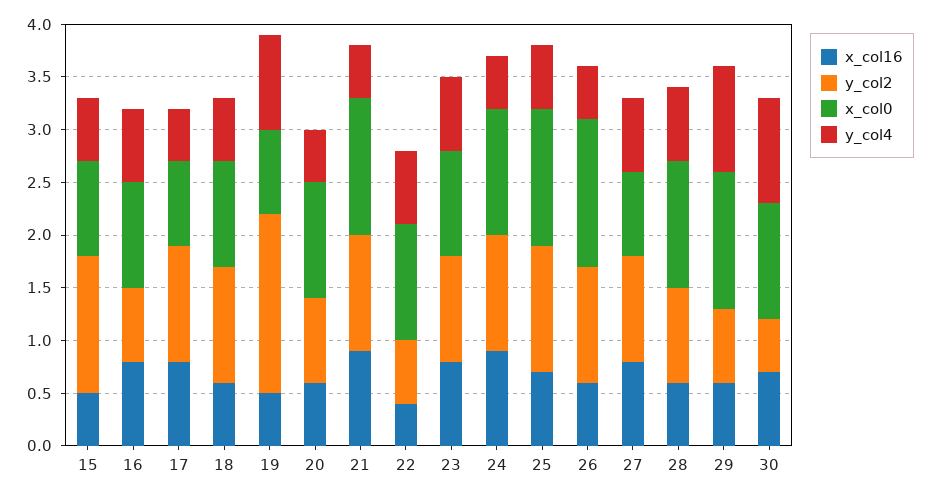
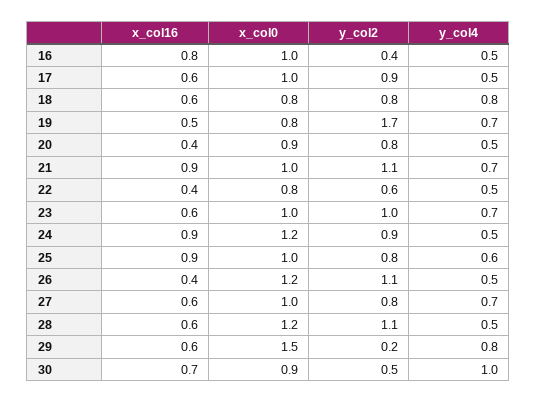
  {
    "x_col16": {
-     "15": 0.5,
      "16": 0.8,
-     "17": 0.8,
+     "17": 0.6,
      "18": 0.6,
      "19": 0.5,
-     "20": 0.6,
+     "20": 0.4,
      "21": 0.9,
      "22": 0.4,
-     "23": 0.8,
+     "23": 0.6,
      "24": 0.9,
-     "25": 0.7,
+     "25": 0.9,
-     "26": 0.6,
+     "26": 0.4,
-     "27": 0.8,
+     "27": 0.6,
      "28": 0.6,
      "29": 0.6,
      "30": 0.7
    },
    "y_col2": {
-     "15": 1.3,
-     "16": 0.7,
+     "16": 0.4,
-     "17": 1.1,
+     "17": 0.9,
-     "18": 1.1,
+     "18": 0.8,
      "19": 1.7,
      "20": 0.8,
      "21": 1.1,
      "22": 0.6,
      "23": 1,
-     "24": 1.1,
+     "24": 0.9,
-     "25": 1.2,
+     "25": 0.8,
      "26": 1.1,
-     "27": 1,
+     "27": 0.8,
-     "28": 0.9,
+     "28": 1.1,
-     "29": 0.7,
+     "29": 0.2,
      "30": 0.5
    },
    "x_col0": {
-     "15": 0.9,
      "16": 1,
-     "17": 0.8,
+     "17": 1,
-     "18": 1,
+     "18": 0.8,
      "19": 0.8,
-     "20": 1.1,
+     "20": 0.9,
-     "21": 1.3,
+     "21": 1,
-     "22": 1.1,
+     "22": 0.8,
      "23": 1,
      "24": 1.2,
-     "25": 1.3,
+     "25": 1,
-     "26": 1.4,
+     "26": 1.2,
-     "27": 0.8,
+     "27": 1,
      "28": 1.2,
-     "29": 1.3,
+     "29": 1.5,
-     "30": 1.1
+     "30": 0.9
    },
    "y_col4": {
-     "15": 0.6,
-     "16": 0.7,
+     "16": 0.5,
      "17": 0.5,
-     "18": 0.6,
+     "18": 0.8,
-     "19": 0.9,
+     "19": 0.7,
      "20": 0.5,
-     "21": 0.5,
+     "21": 0.7,
-     "22": 0.7,
+     "22": 0.5,
      "23": 0.7,
      "24": 0.5,
      "25": 0.6,
      "26": 0.5,
      "27": 0.7,
-     "28": 0.7,
+     "28": 0.5,
-     "29": 1,
+     "29": 0.8,
      "30": 1
    }
  }

